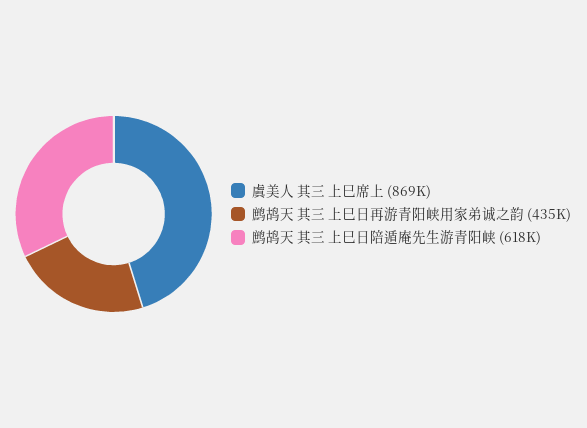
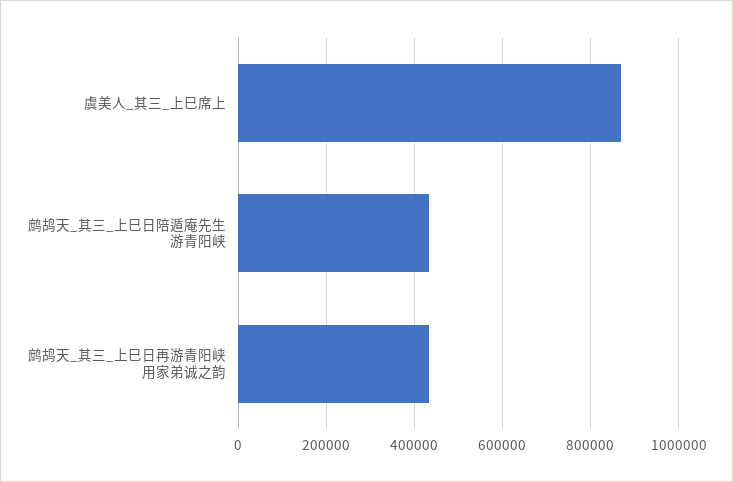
  {
    "虞美人 其三 上巳席上": 869000,
    "鹧鸪天 其三 上巳日再游青阳峡用家弟诚之韵": 435000,
-   "鹧鸪天 其三 上巳日陪遁庵先生游青阳峡": 618000
+   "鹧鸪天 其三 上巳日陪遁庵先生游青阳峡": 440000
  }

